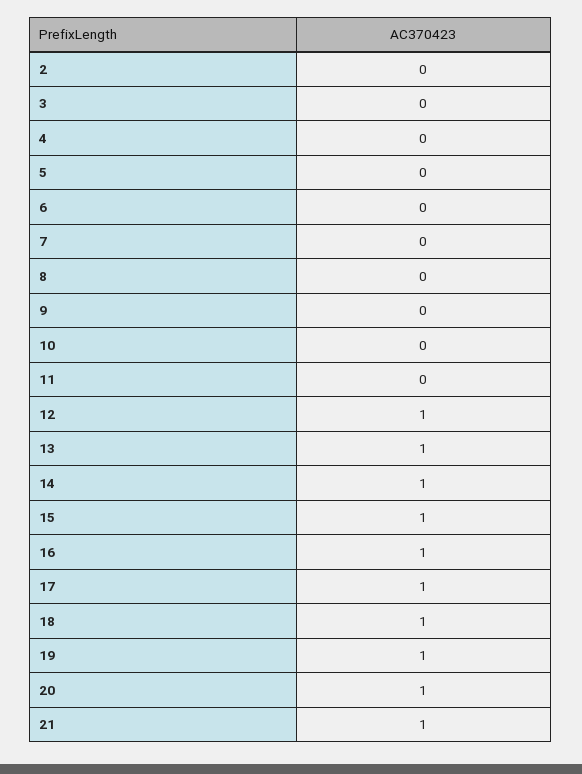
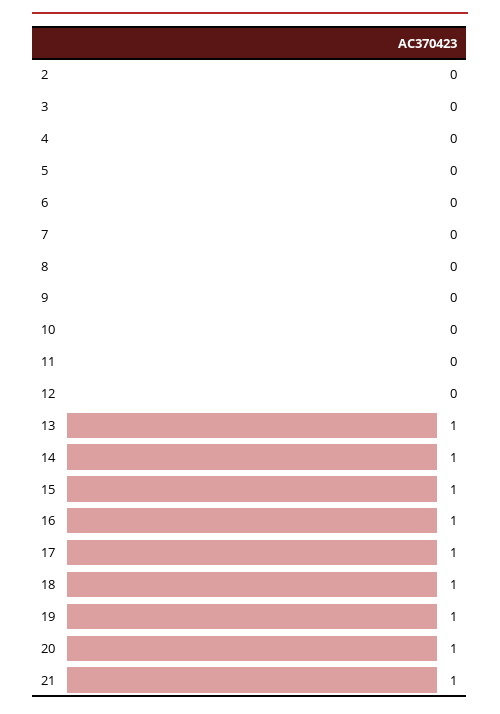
  {
    "2": 0,
    "3": 0,
    "4": 0,
    "5": 0,
    "6": 0,
    "7": 0,
    "8": 0,
    "9": 0,
    "10": 0,
    "11": 0,
-   "12": 1,
+   "12": 0,
    "13": 1,
    "14": 1,
    "15": 1,
    "16": 1,
    "17": 1,
    "18": 1,
    "19": 1,
    "20": 1,
    "21": 1
  }

